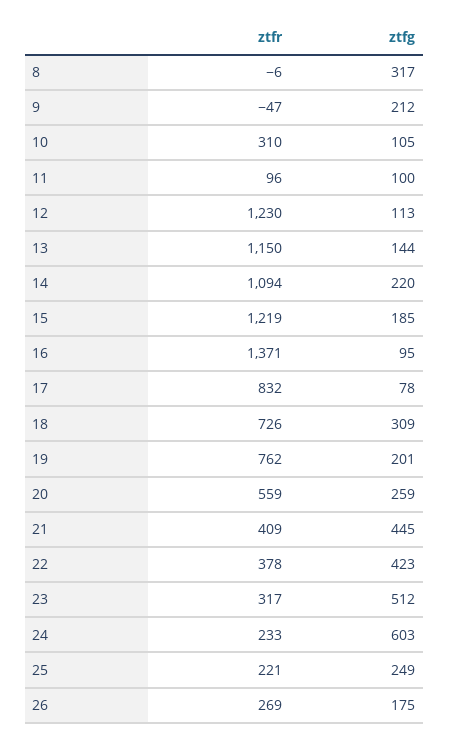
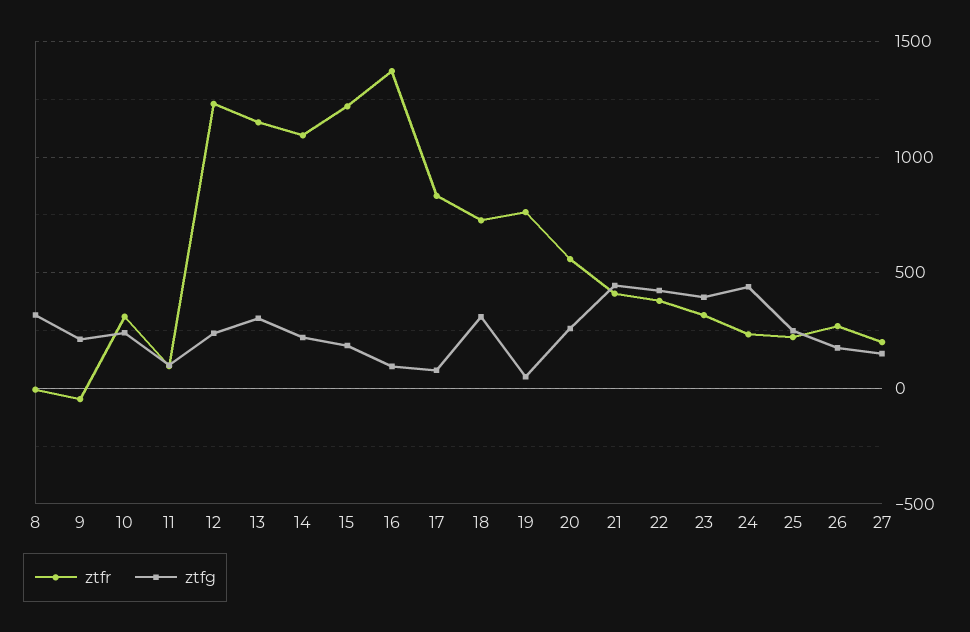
  {
    "ztfr": {
      "8": -6,
      "9": -47,
      "10": 310,
      "11": 96,
      "12": 1230,
      "13": 1150,
      "14": 1094,
      "15": 1219,
      "16": 1371,
      "17": 832,
      "18": 726,
      "19": 762,
      "20": 559,
      "21": 409,
      "22": 378,
      "23": 317,
      "24": 233,
      "25": 221,
-     "26": 269
+     "26": 269,
+     "27": 200
    },
    "ztfg": {
      "8": 317,
      "9": 212,
-     "10": 105,
+     "10": 250,
      "11": 100,
-     "12": 113,
+     "12": 250,
-     "13": 144,
+     "13": 300,
      "14": 220,
      "15": 185,
      "16": 95,
      "17": 78,
      "18": 309,
-     "19": 201,
+     "19": 50,
      "20": 259,
      "21": 445,
      "22": 423,
-     "23": 512,
+     "23": 400,
-     "24": 603,
+     "24": 450,
      "25": 249,
-     "26": 175
+     "26": 175,
+     "27": 150
    }
  }

